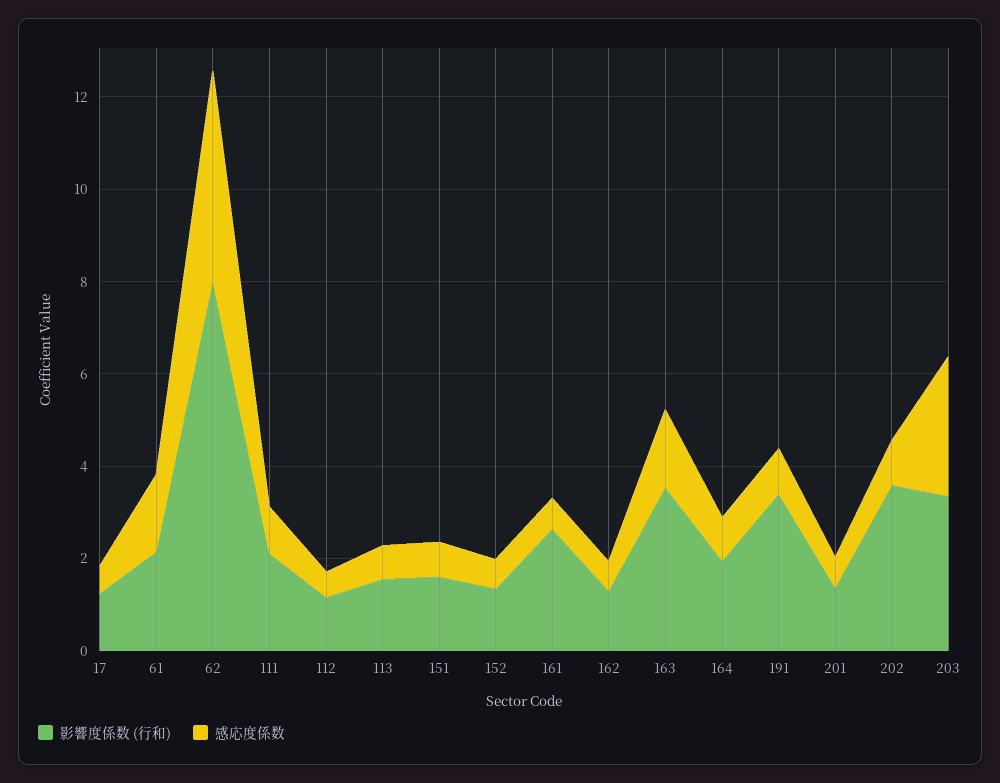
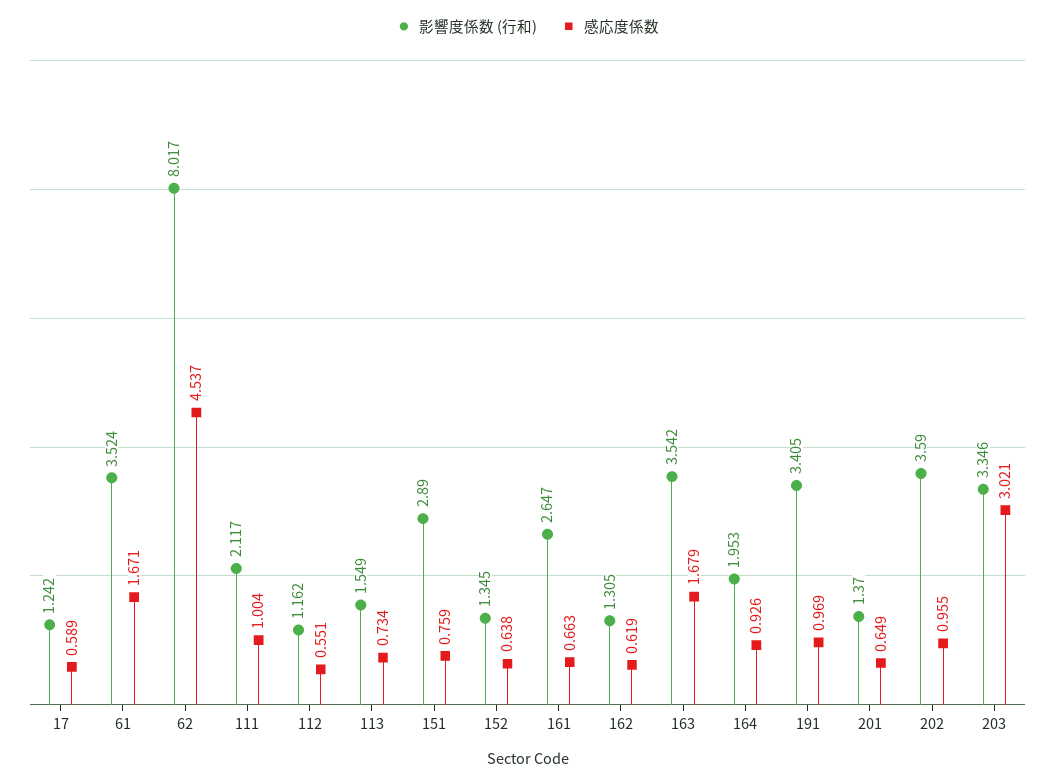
  {
    "影響度係数 (行和)": {
      "17": 1.242,
-     "61": 2,
+     "61": 3.524,
      "62": 8.017,
      "111": 2.117,
      "112": 1.162,
      "113": 1.549,
-     "151": 1.5,
+     "151": 2.89,
      "152": 1.345,
      "161": 2.647,
      "162": 1.305,
      "163": 3.542,
      "164": 1.953,
      "191": 3.405,
      "201": 1.37,
      "202": 3.59,
      "203": 3.346
    },
    "感応度係数": {
      "17": 0.589,
      "61": 1.671,
      "62": 4.537,
      "111": 1.004,
      "112": 0.551,
      "113": 0.734,
      "151": 0.759,
      "152": 0.638,
      "161": 0.663,
      "162": 0.619,
      "163": 1.679,
      "164": 0.926,
      "191": 0.969,
      "201": 0.649,
      "202": 0.955,
      "203": 3.021
    }
  }

